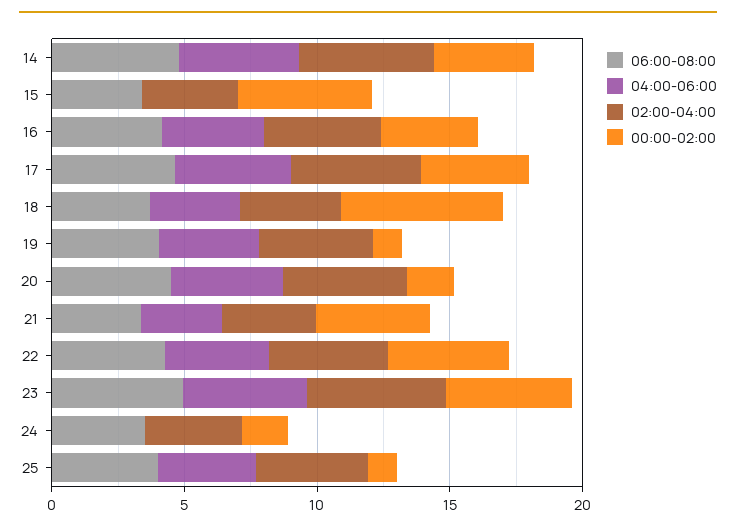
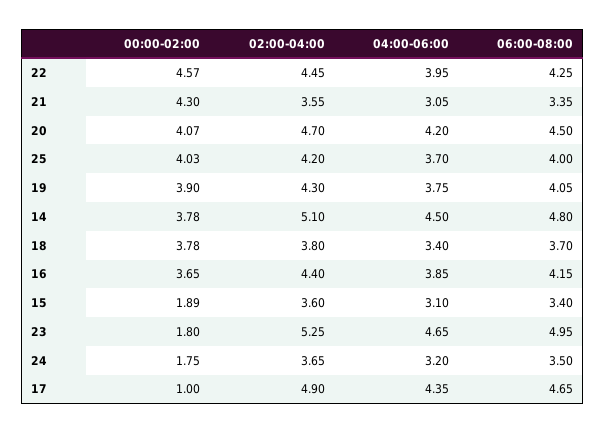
  {
    "06:00-08:00": {
      "14": 4.8,
      "15": 3.4,
      "16": 4.15,
      "17": 4.65,
      "18": 3.7,
      "19": 4.05,
      "20": 4.5,
      "21": 3.35,
      "22": 4.25,
      "23": 4.95,
      "24": 3.5,
      "25": 4
    },
    "04:00-06:00": {
      "14": 4.5,
-     "15": 0,
+     "15": 3.1,
      "16": 3.85,
      "17": 4.35,
      "18": 3.4,
      "19": 3.75,
      "20": 4.2,
      "21": 3.05,
      "22": 3.95,
      "23": 4.65,
-     "24": 0,
+     "24": 3.2,
      "25": 3.7
    },
    "02:00-04:00": {
      "14": 5.1,
      "15": 3.6,
      "16": 4.4,
      "17": 4.9,
      "18": 3.8,
      "19": 4.3,
      "20": 4.7,
      "21": 3.55,
      "22": 4.45,
      "23": 5.25,
      "24": 3.65,
      "25": 4.2
    },
    "00:00-02:00": {
      "14": 3.78,
-     "15": 5,
+     "15": 1.89,
      "16": 3.65,
-     "17": 4,
+     "17": 1,
-     "18": 6,
+     "18": 3.78,
-     "19": 1,
+     "19": 3.9,
-     "20": 2,
+     "20": 4.07,
      "21": 4.3,
      "22": 4.57,
-     "23": 5,
+     "23": 1.8,
      "24": 1.75,
-     "25": 1
+     "25": 4.03
    }
  }

